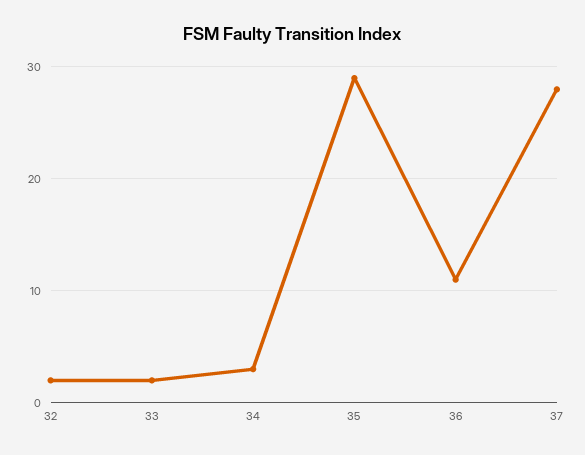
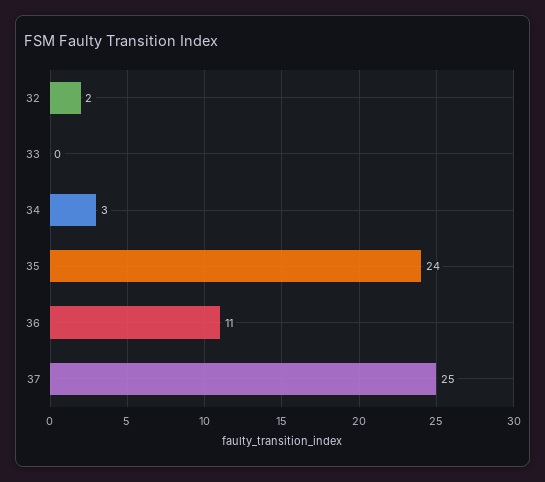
  {
    "32": 2,
-   "33": 2,
+   "33": 0,
    "34": 3,
-   "35": 29,
+   "35": 24,
    "36": 11,
-   "37": 28
+   "37": 25
  }

